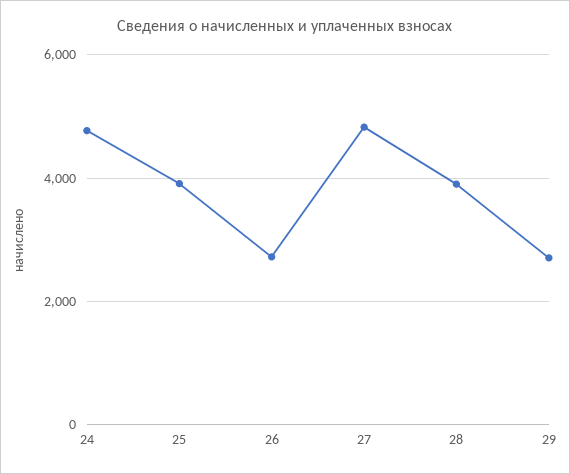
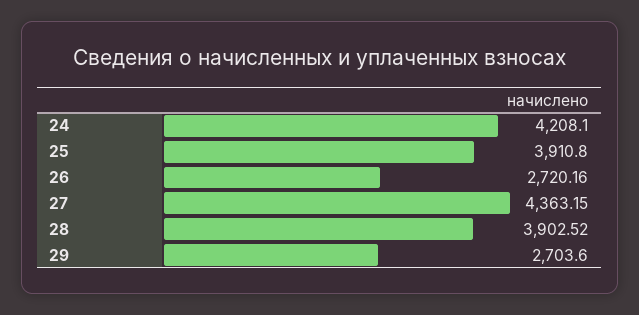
  {
-   "24": 4800,
+   "24": 4208.1,
    "25": 3910.8,
    "26": 2720.16,
-   "27": 4800,
+   "27": 4363.15,
    "28": 3902.52,
    "29": 2703.6
  }

